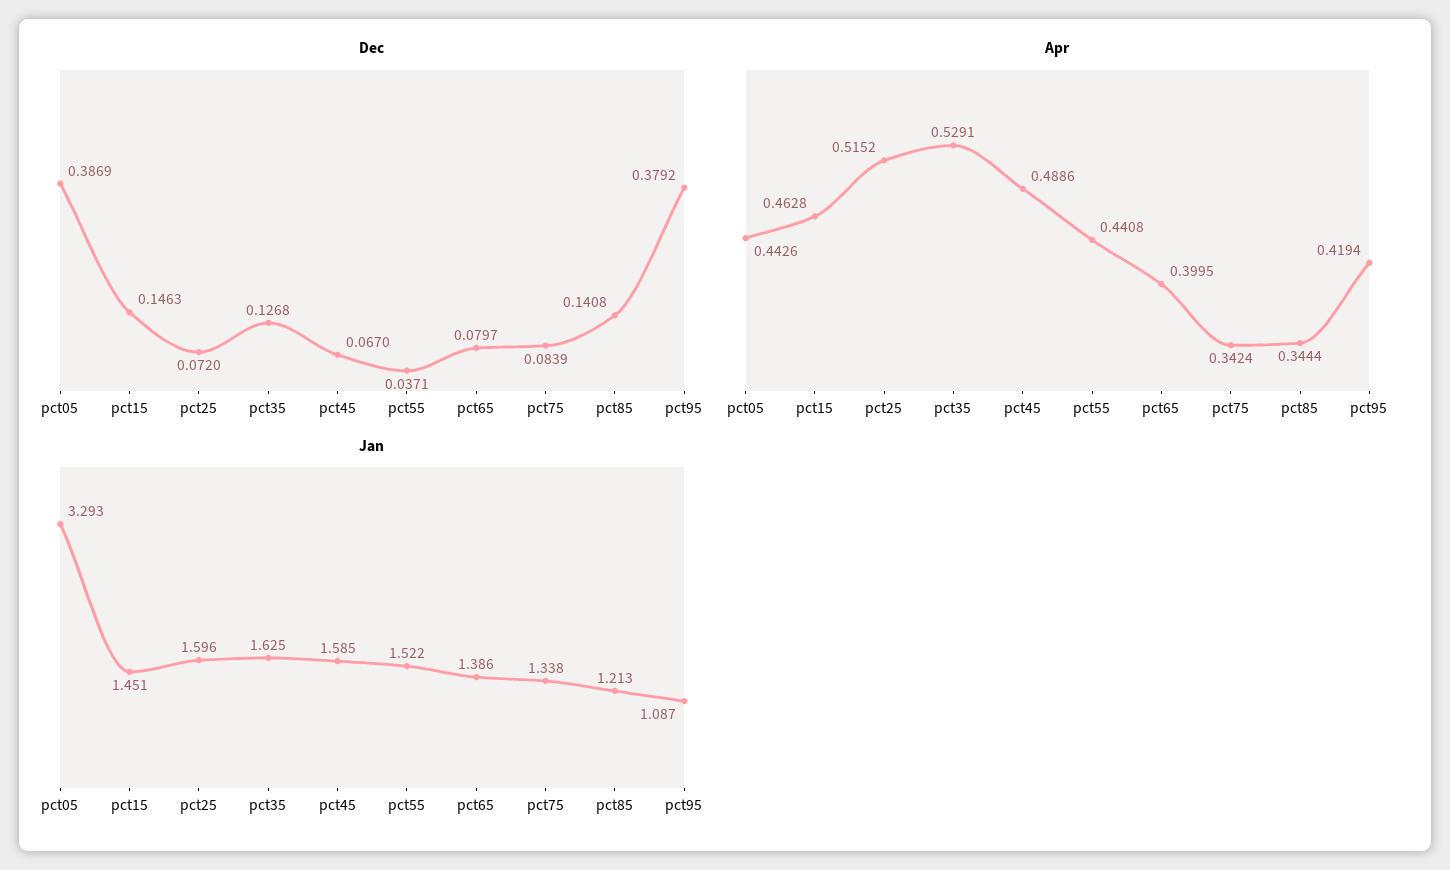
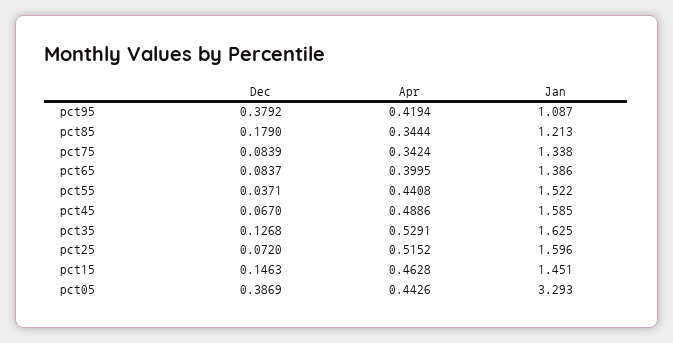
  {
    "Dec": {
      "pct05": 0.3869,
      "pct15": 0.1463,
      "pct25": 0.072,
      "pct35": 0.1268,
      "pct45": 0.067,
      "pct55": 0.0371,
-     "pct65": 0.0797,
+     "pct65": 0.0837,
      "pct75": 0.0839,
-     "pct85": 0.1408,
+     "pct85": 0.179,
      "pct95": 0.3792
    },
    "Apr": {
      "pct05": 0.4426,
      "pct15": 0.4628,
      "pct25": 0.5152,
      "pct35": 0.5291,
      "pct45": 0.4886,
      "pct55": 0.4408,
      "pct65": 0.3995,
      "pct75": 0.3424,
      "pct85": 0.3444,
      "pct95": 0.4194
    },
    "Jan": {
      "pct05": 3.293,
      "pct15": 1.451,
      "pct25": 1.596,
      "pct35": 1.625,
      "pct45": 1.585,
      "pct55": 1.522,
      "pct65": 1.386,
      "pct75": 1.338,
      "pct85": 1.213,
      "pct95": 1.087
    }
  }

